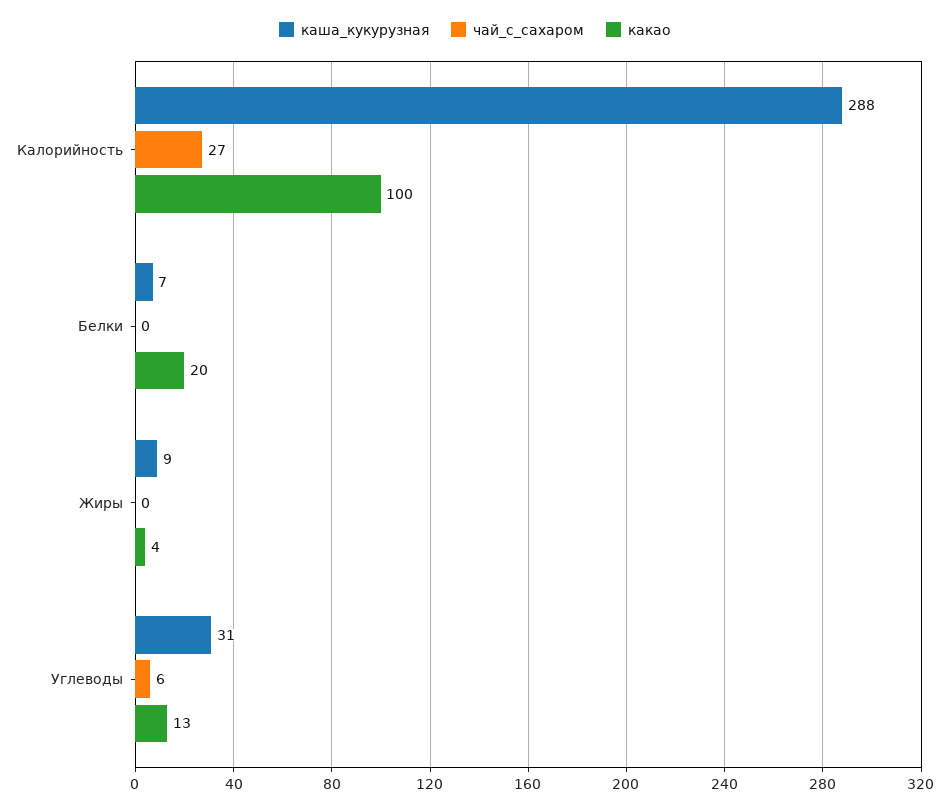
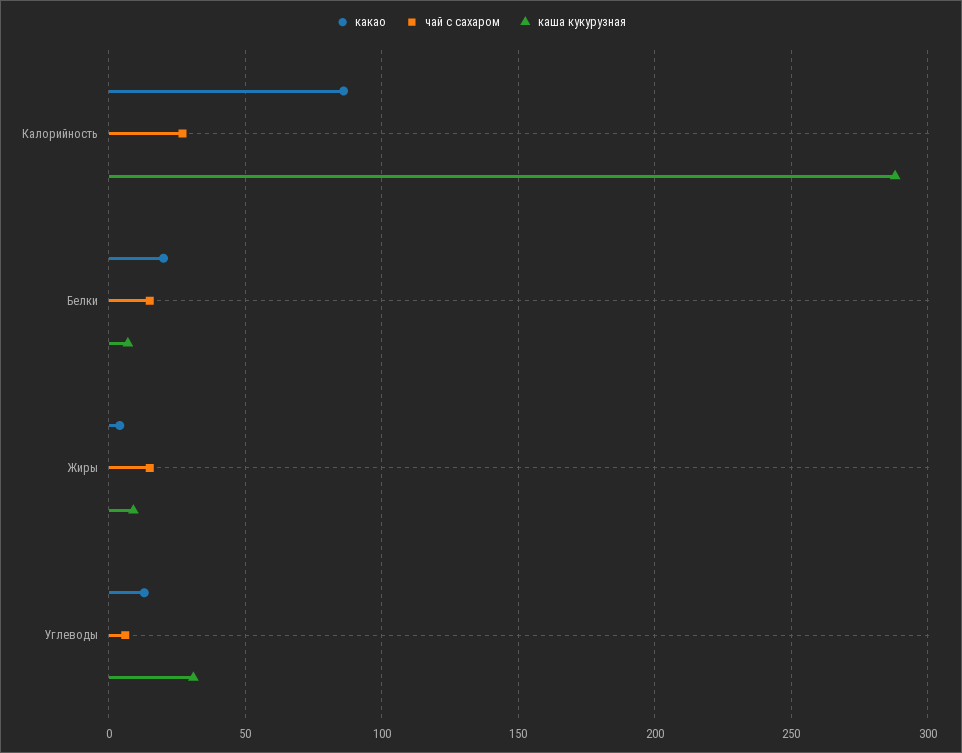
  {
    "каша_кукурузная": {
      "Калорийность": 288,
      "Белки": 7,
      "Жиры": 9,
      "Углеводы": 31
    },
    "чай_с_сахаром": {
      "Калорийность": 27,
-     "Белки": 0,
+     "Белки": 15,
-     "Жиры": 0,
+     "Жиры": 15,
      "Углеводы": 6
    },
    "какао": {
-     "Калорийность": 100,
+     "Калорийность": 85,
      "Белки": 20,
      "Жиры": 4,
      "Углеводы": 13
    }
  }

